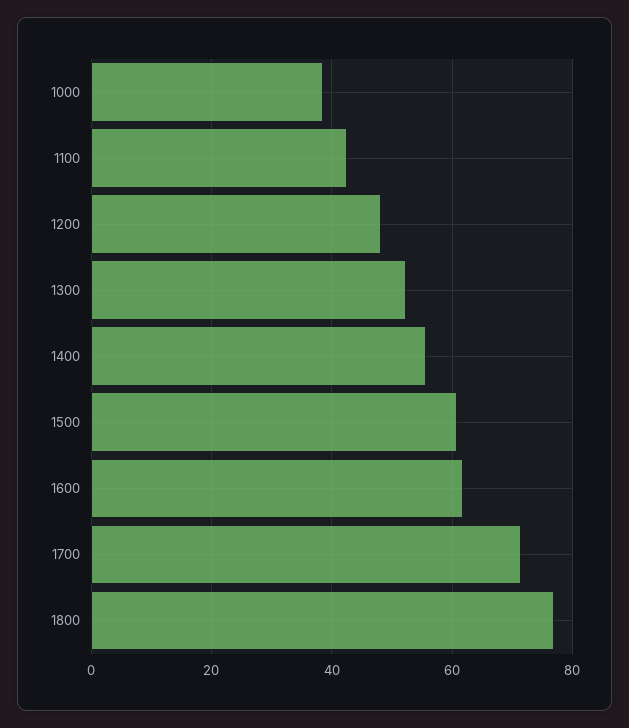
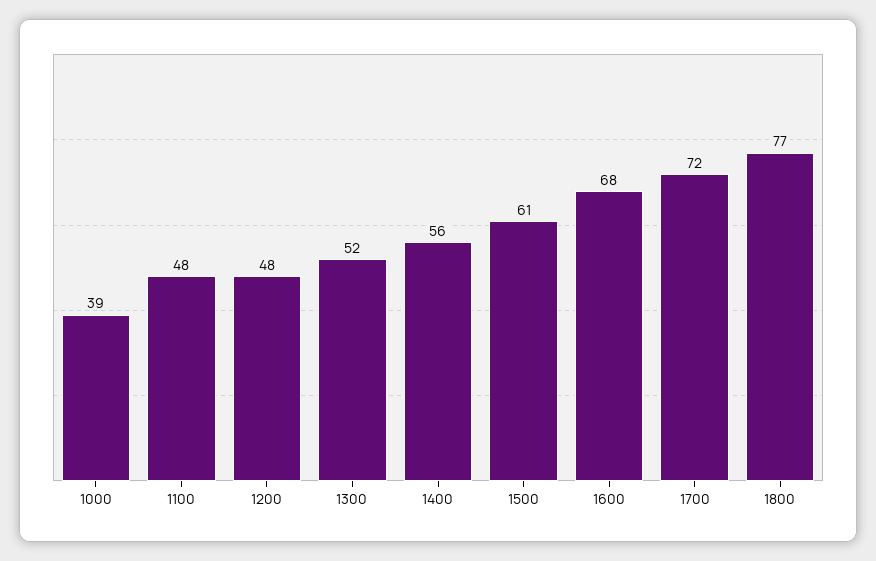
  {
    "1000": 39,
-   "1100": 42,
+   "1100": 48,
    "1200": 48,
    "1300": 52,
    "1400": 56,
    "1500": 61,
-   "1600": 62,
+   "1600": 68,
    "1700": 72,
    "1800": 77
  }

